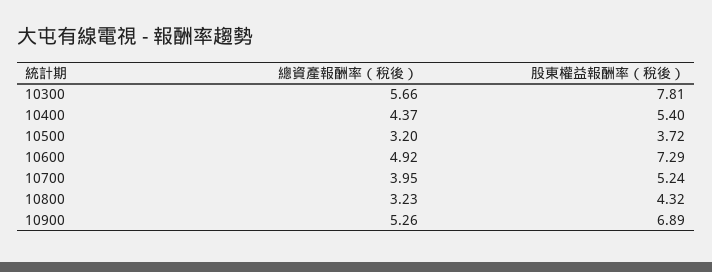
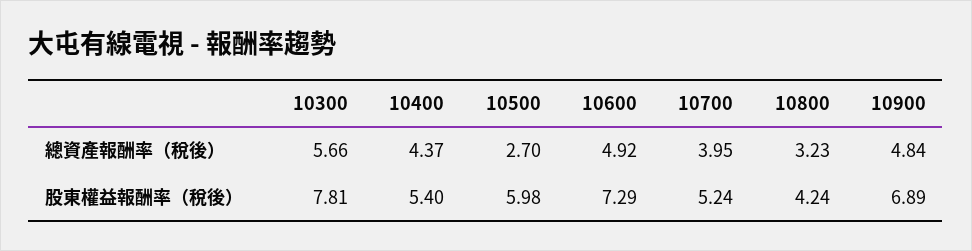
  {
    "總資產報酬率（稅後）": {
      "10300": 5.66,
      "10400": 4.37,
-     "10500": 3.2,
+     "10500": 2.7,
      "10600": 4.92,
      "10700": 3.95,
      "10800": 3.23,
-     "10900": 5.26
+     "10900": 4.84
    },
    "股東權益報酬率（稅後）": {
      "10300": 7.81,
      "10400": 5.4,
-     "10500": 3.72,
+     "10500": 5.98,
      "10600": 7.29,
      "10700": 5.24,
-     "10800": 4.32,
+     "10800": 4.24,
      "10900": 6.89
    }
  }

